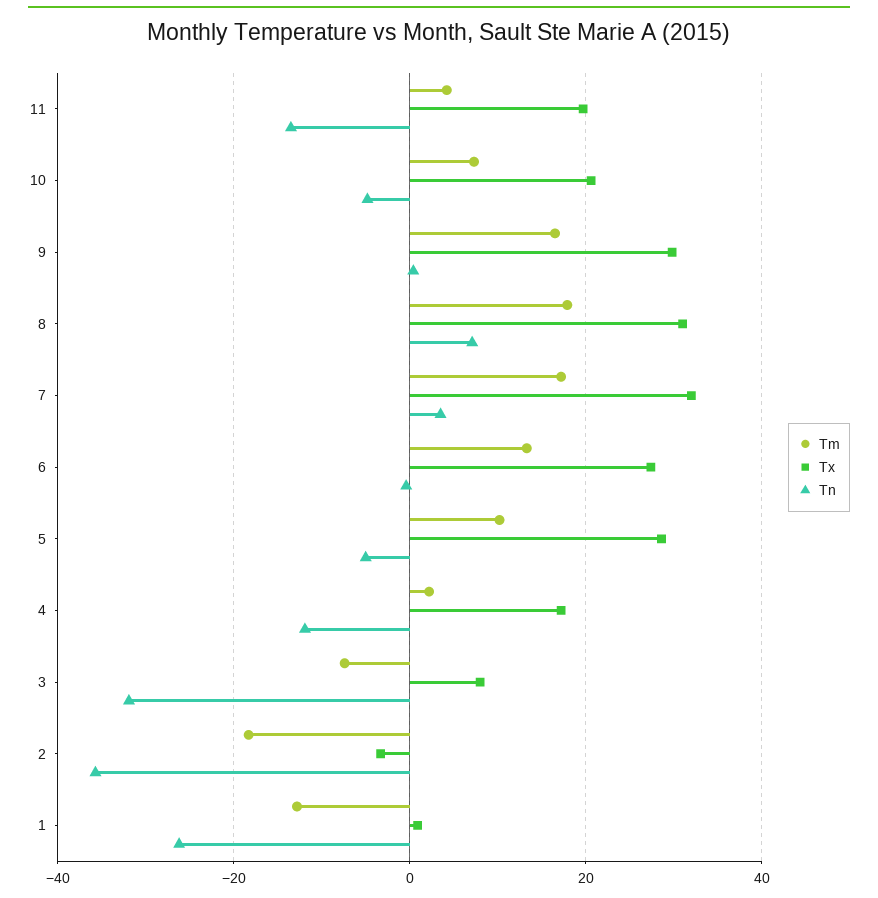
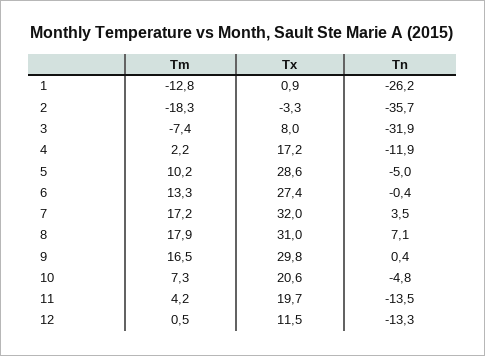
  {
    "Tm": {
      "11": 4.2,
      "10": 7.3,
      "9": 16.5,
      "8": 17.9,
      "7": 17.2,
      "6": 13.3,
      "5": 10.2,
      "4": 2.2,
      "3": -7.4,
      "2": -18.3,
-     "1": -12.8
+     "1": -12.8,
+     "12": 0.5
    },
    "Tx": {
      "11": 19.7,
      "10": 20.6,
      "9": 29.8,
      "8": 31,
      "7": 32,
      "6": 27.4,
      "5": 28.6,
      "4": 17.2,
      "3": 8,
      "2": -3.3,
-     "1": 0.9
+     "1": 0.9,
+     "12": 11.5
    },
    "Tn": {
      "11": -13.5,
      "10": -4.8,
      "9": 0.4,
      "8": 7.1,
      "7": 3.5,
      "6": -0.4,
      "5": -5,
      "4": -11.9,
      "3": -31.9,
      "2": -35.7,
-     "1": -26.2
+     "1": -26.2,
+     "12": -13.3
    }
  }

